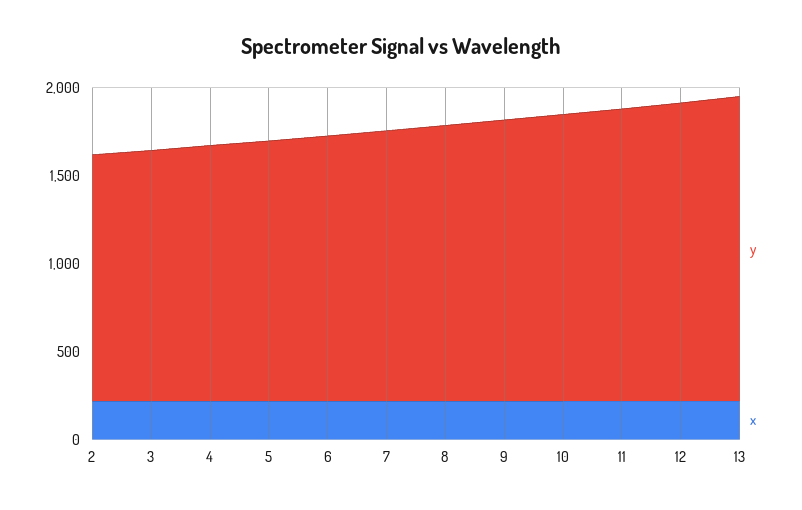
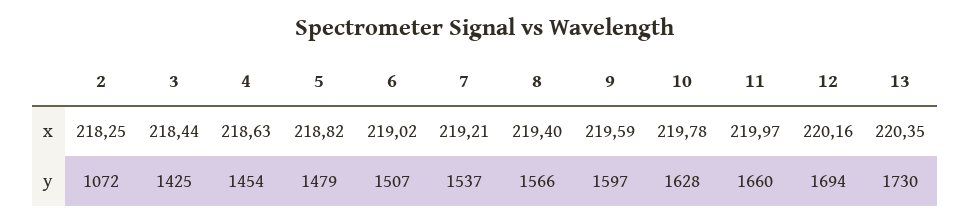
  {
    "y": {
-     "2": 1400,
+     "2": 1072,
      "3": 1425,
      "4": 1454,
      "5": 1479,
      "6": 1507,
      "7": 1537,
      "8": 1566,
      "9": 1597,
      "10": 1628,
      "11": 1660,
      "12": 1694,
      "13": 1730
    },
    "x": {
      "2": 218.25,
      "3": 218.44,
      "4": 218.63,
      "5": 218.82,
      "6": 219.02,
      "7": 219.21,
      "8": 219.4,
      "9": 219.59,
      "10": 219.78,
      "11": 219.97,
      "12": 220.16,
      "13": 220.35
    }
  }

